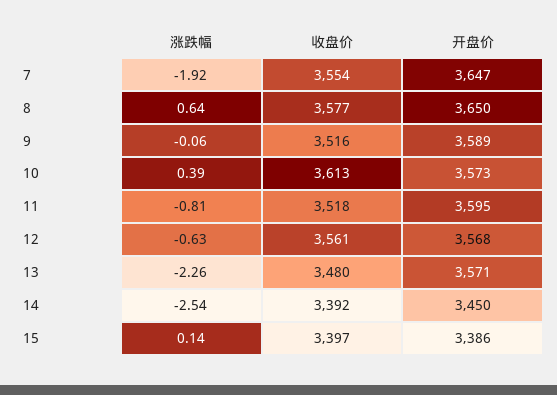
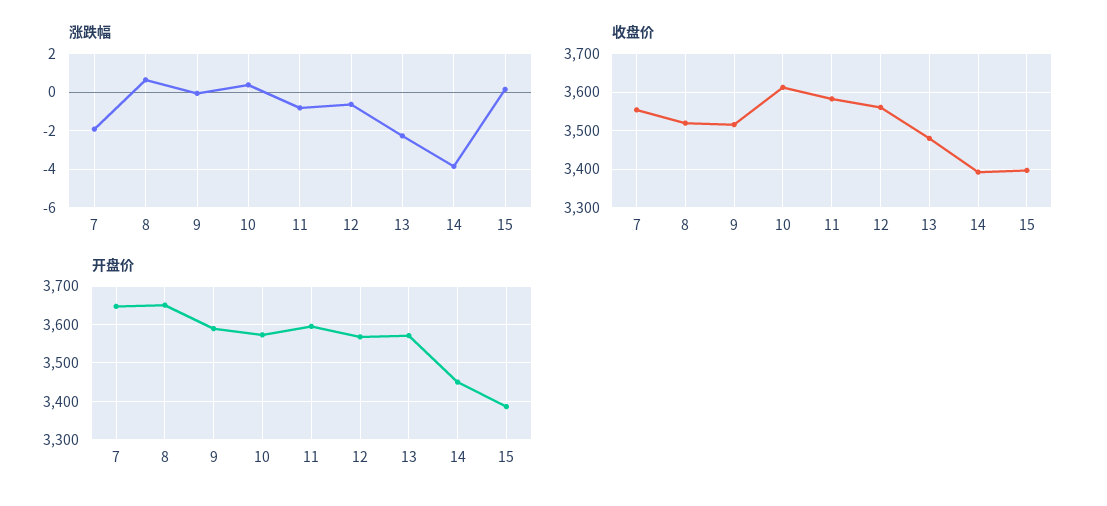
  {
    "涨跌幅": {
      "7": -1.92,
      "8": 0.64,
      "9": -0.06,
      "10": 0.39,
      "11": -0.81,
      "12": -0.63,
      "13": -2.26,
-     "14": -2.54,
+     "14": -4,
      "15": 0.14
    },
    "收盘价": {
      "7": 3554,
-     "8": 3577,
+     "8": 3520,
      "9": 3516,
      "10": 3613,
-     "11": 3518,
+     "11": 3580,
      "12": 3561,
      "13": 3480,
      "14": 3392,
      "15": 3397
    },
    "开盘价": {
      "7": 3647,
      "8": 3650,
      "9": 3589,
      "10": 3573,
      "11": 3595,
      "12": 3568,
      "13": 3571,
      "14": 3450,
      "15": 3386
    }
  }

